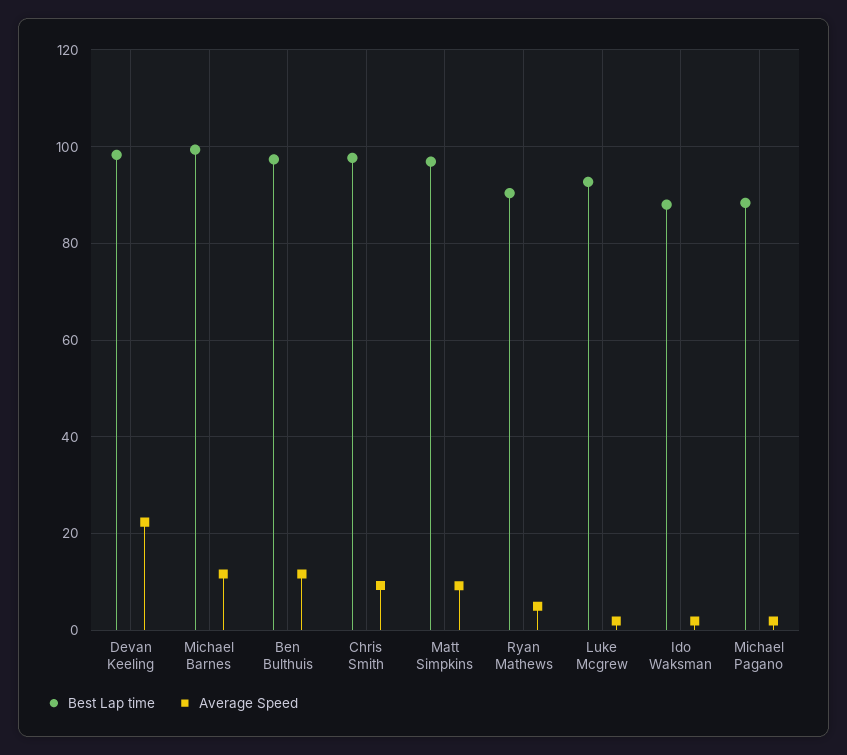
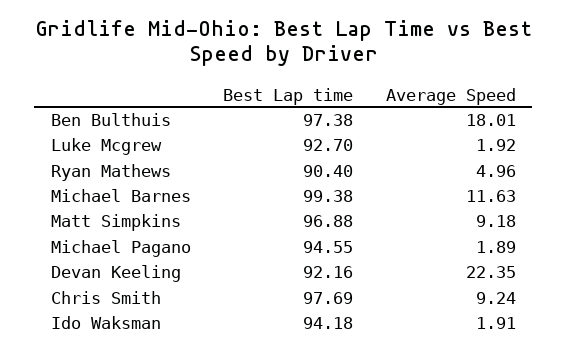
  {
    "Best Lap time": {
-     "Devan Keeling": 98,
+     "Devan Keeling": 92.16,
      "Michael Barnes": 99.38,
      "Ben Bulthuis": 97.38,
      "Chris Smith": 97.69,
      "Matt Simpkins": 96.88,
      "Ryan Mathews": 90.4,
      "Luke Mcgrew": 92.7,
-     "Ido Waksman": 88,
+     "Ido Waksman": 94.18,
-     "Michael Pagano": 88
+     "Michael Pagano": 94.55
    },
    "Average Speed": {
      "Devan Keeling": 22.35,
      "Michael Barnes": 11.63,
-     "Ben Bulthuis": 12,
+     "Ben Bulthuis": 18.01,
      "Chris Smith": 9.24,
      "Matt Simpkins": 9.18,
      "Ryan Mathews": 4.96,
      "Luke Mcgrew": 1.92,
      "Ido Waksman": 1.91,
      "Michael Pagano": 1.89
    }
  }

